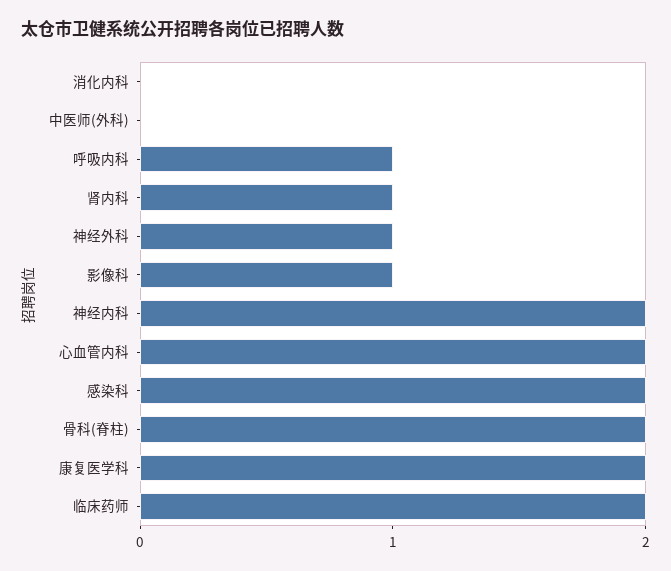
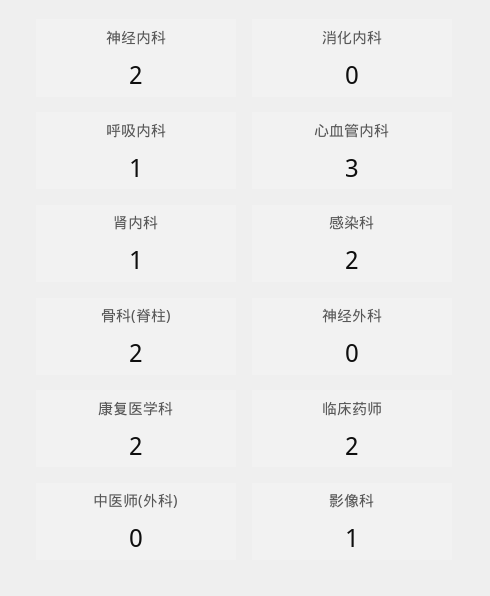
  {
    "消化内科": 0,
    "中医师(外科)": 0,
    "呼吸内科": 1,
    "肾内科": 1,
-   "神经外科": 1,
+   "神经外科": 0,
    "影像科": 1,
    "神经内科": 2,
-   "心血管内科": 2,
+   "心血管内科": 3,
    "感染科": 2,
    "骨科(脊柱)": 2,
    "康复医学科": 2,
    "临床药师": 2
  }

